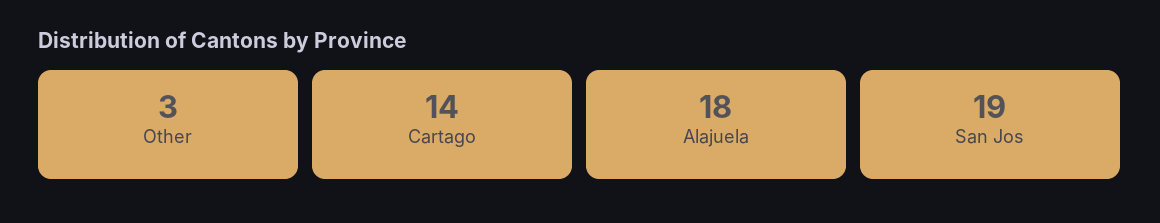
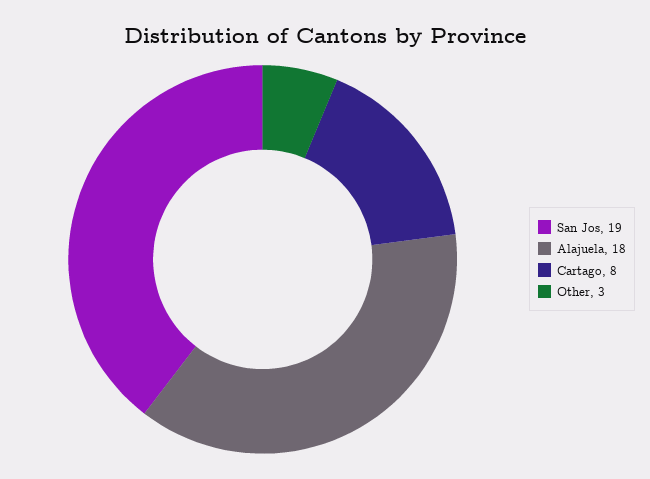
  {
    "Other": 3,
-   "Cartago": 14,
+   "Cartago": 8,
    "Alajuela": 18,
    "San Jos": 19
  }

